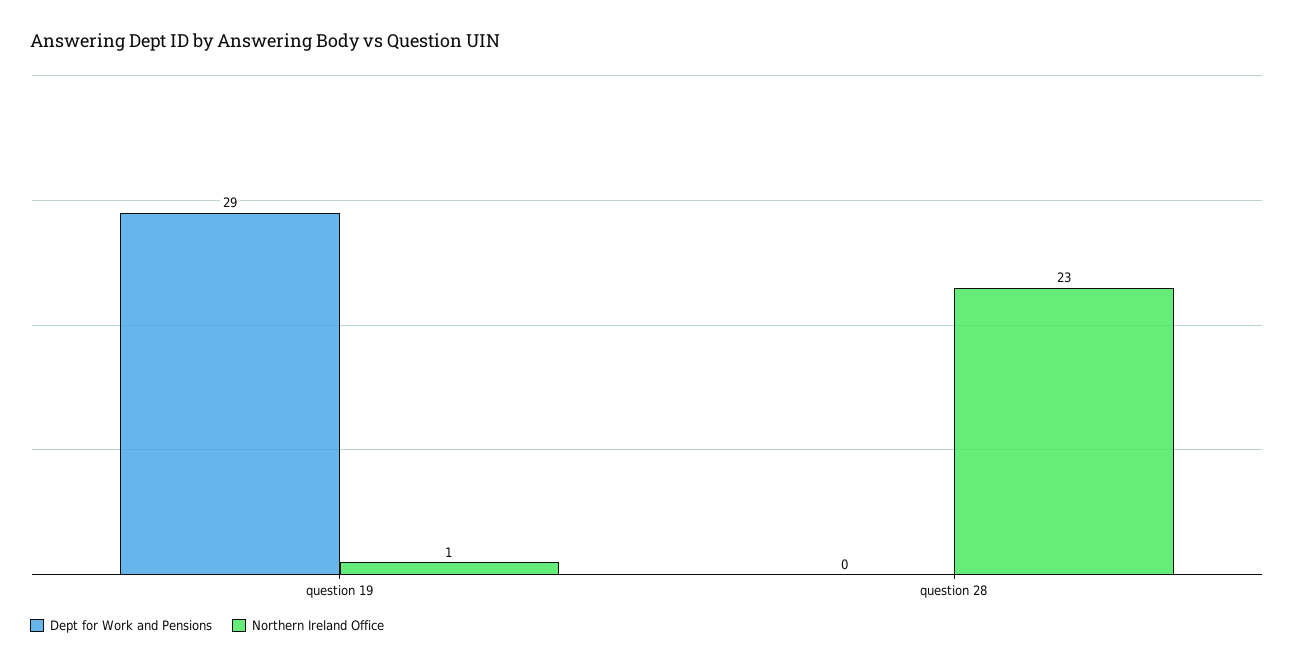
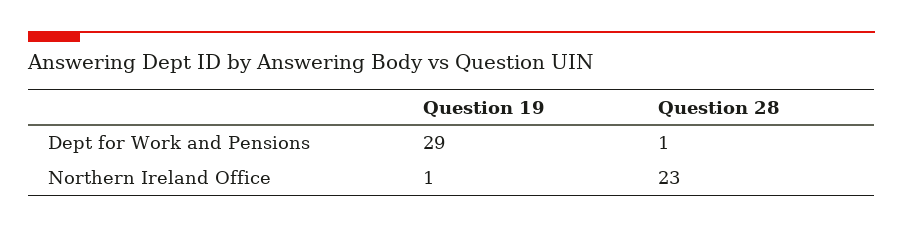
  {
    "Dept for Work and Pensions": {
      "question 19": 29,
-     "question 28": 0
+     "question 28": 1
    },
    "Northern Ireland Office": {
      "question 19": 1,
      "question 28": 23
    }
  }

